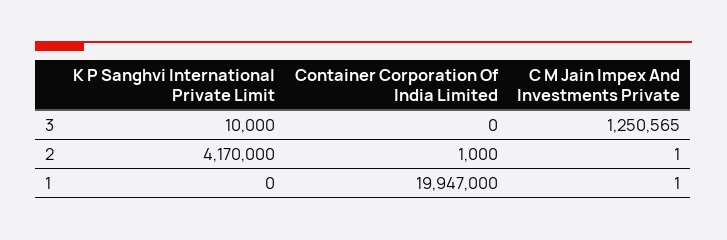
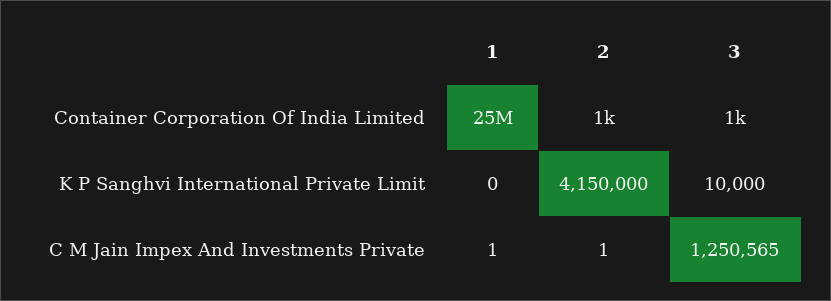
  {
    "K P Sanghvi International Private Limit": {
      "3": 10000,
-     "2": 4170000,
+     "2": 4150000,
      "1": 0
    },
    "Container Corporation Of India Limited": {
-     "3": 0,
+     "3": 1000,
      "2": 1000,
-     "1": 19947000
+     "1": 25000000
    },
    "C M Jain Impex And Investments Private": {
      "3": 1250565,
      "2": 1,
      "1": 1
    }
  }

